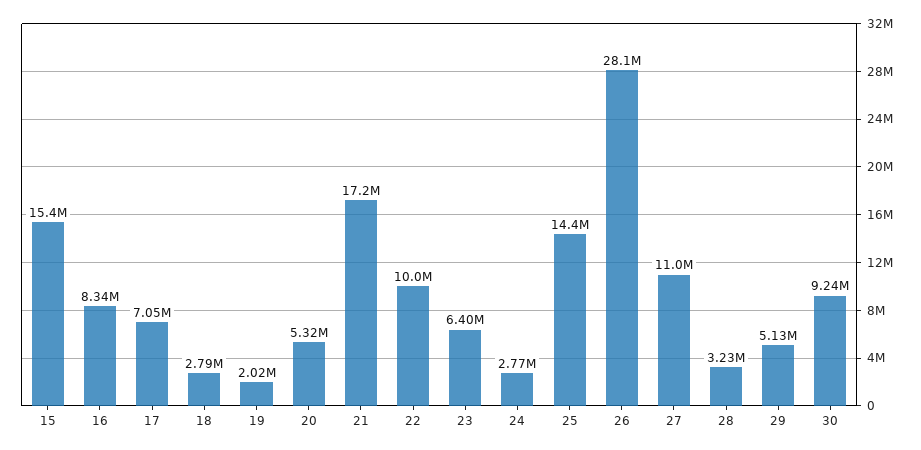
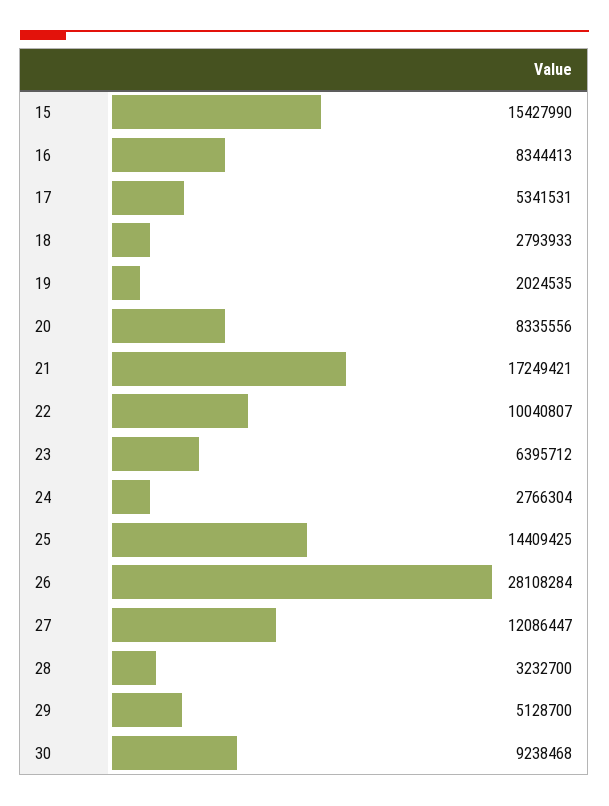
  {
    "15": 15427990,
    "16": 8344413,
-   "17": 7050000,
+   "17": 5341531,
    "18": 2793933,
    "19": 2024535,
-   "20": 5320000,
+   "20": 8335556,
    "21": 17249421,
    "22": 10040807,
    "23": 6395712,
    "24": 2766304,
    "25": 14409425,
    "26": 28108284,
-   "27": 11000000,
+   "27": 12086447,
    "28": 3232700,
    "29": 5128700,
    "30": 9238468
  }

